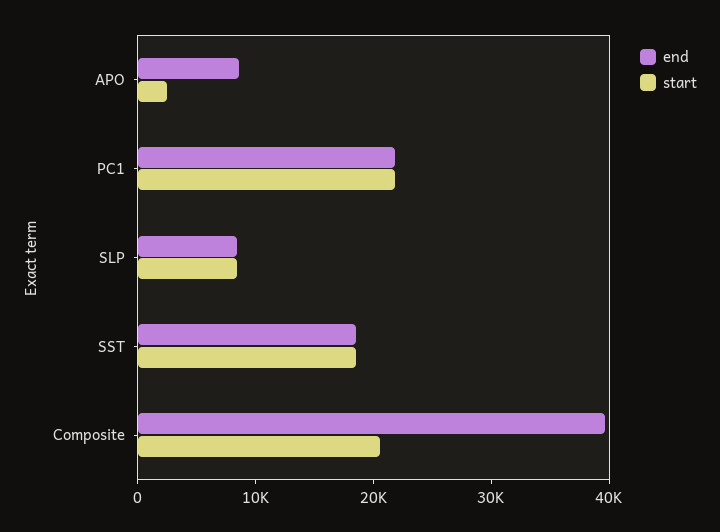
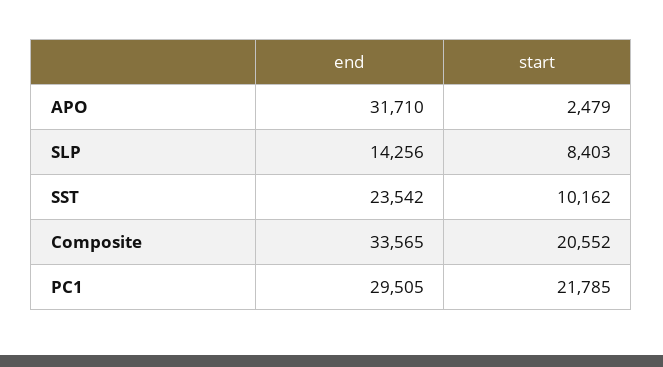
  {
    "end": {
-     "APO": 8000,
+     "APO": 31710,
-     "PC1": 22000,
+     "PC1": 29505,
-     "SLP": 8000,
+     "SLP": 14256,
-     "SST": 18000,
+     "SST": 23542,
-     "Composite": 40000
+     "Composite": 33565
    },
    "start": {
      "APO": 2479,
      "PC1": 21785,
      "SLP": 8403,
-     "SST": 18000,
+     "SST": 10162,
      "Composite": 20552
    }
  }

